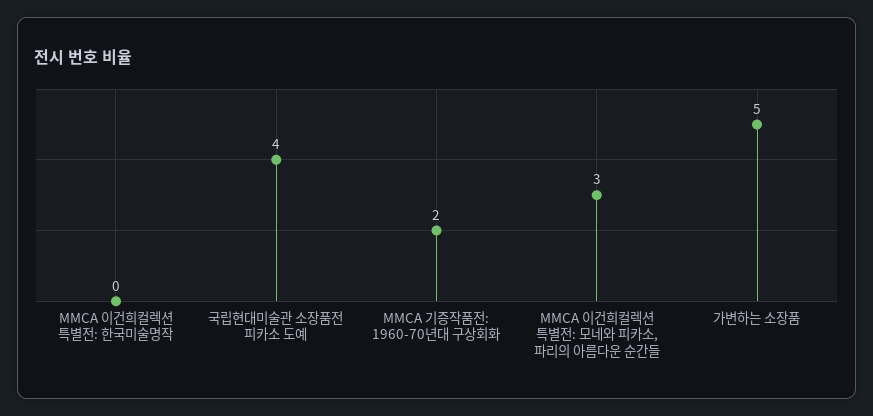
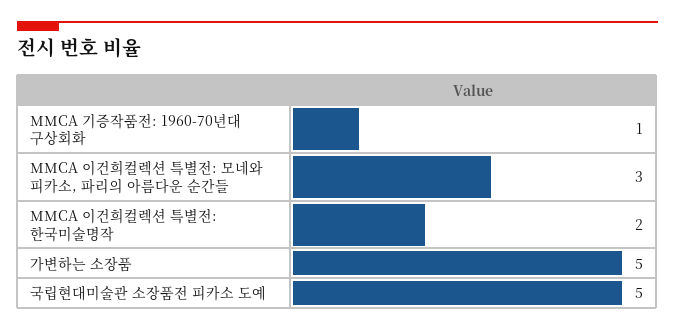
  {
-   "MMCA 이건희컬렉션 특별전: 한국미술명작": 0,
+   "MMCA 이건희컬렉션 특별전: 한국미술명작": 2,
-   "국립현대미술관 소장품전 피카소 도예": 4,
+   "국립현대미술관 소장품전 피카소 도예": 5,
-   "MMCA 기증작품전: 1960-70년대 구상회화": 2,
+   "MMCA 기증작품전: 1960-70년대 구상회화": 1,
    "MMCA 이건희컬렉션 특별전: 모네와 피카소, 파리의 아름다운 순간들": 3,
    "가변하는 소장품": 5
  }

